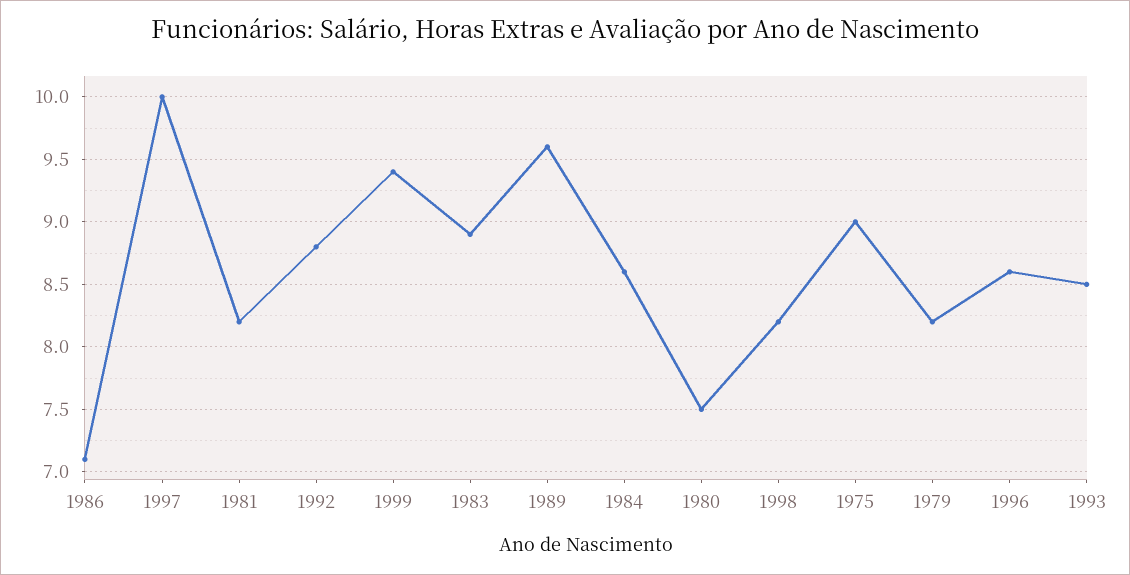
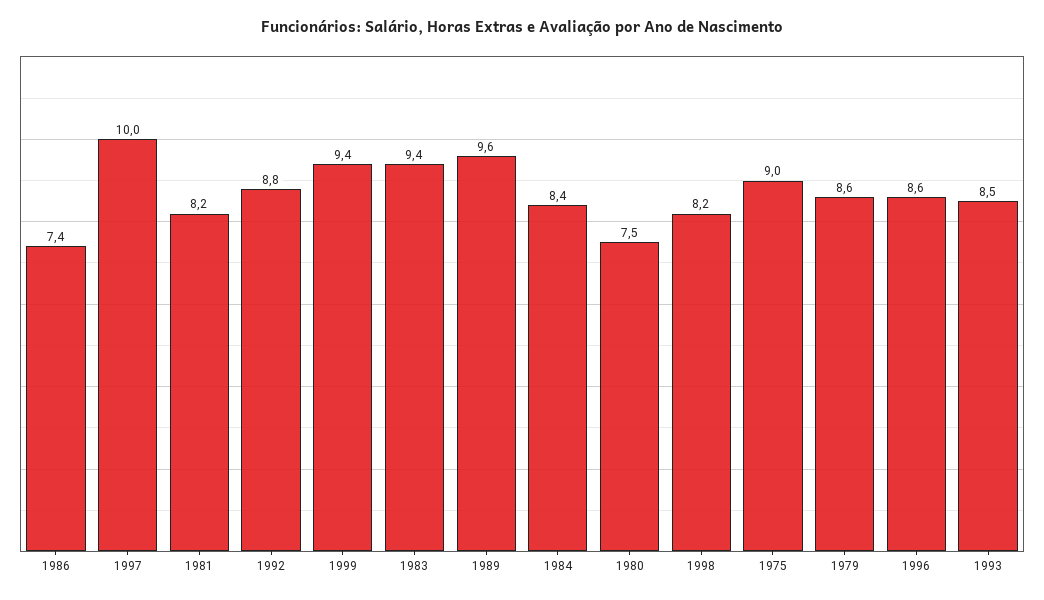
  {
-   "1986": 7.1,
+   "1986": 7.4,
    "1997": 10,
    "1981": 8.2,
    "1992": 8.8,
    "1999": 9.4,
-   "1983": 8.9,
+   "1983": 9.4,
    "1989": 9.6,
-   "1984": 8.6,
+   "1984": 8.4,
    "1980": 7.5,
    "1998": 8.2,
    "1975": 9,
-   "1979": 8.2,
+   "1979": 8.6,
    "1996": 8.6,
    "1993": 8.5
  }

